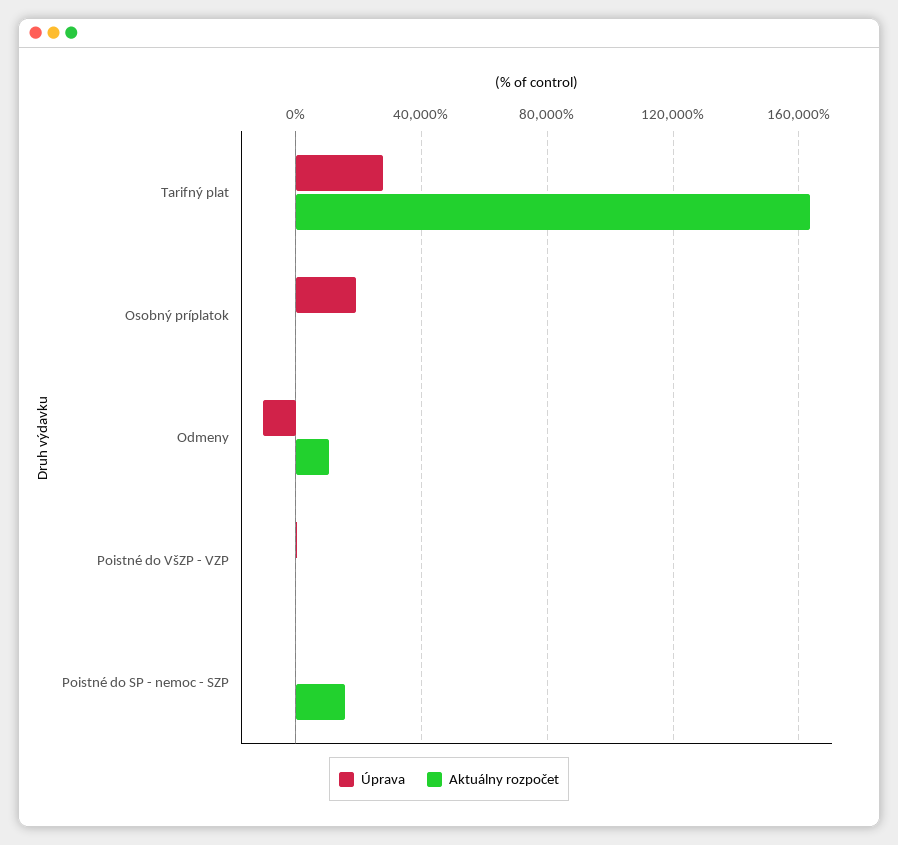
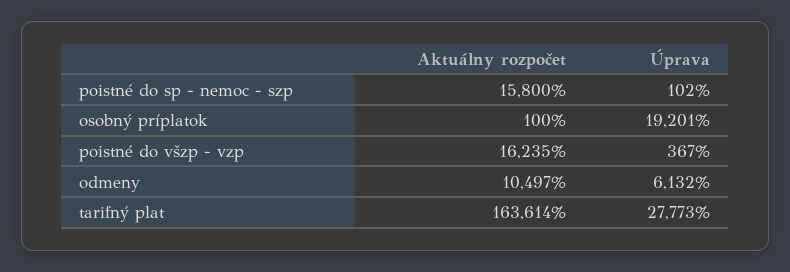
  {
    "Úprava": {
      "Tarifný plat": 27773,
      "Osobný príplatok": 19201,
-     "Odmeny": -10000,
+     "Odmeny": 6132,
      "Poistné do VšZP - VZP": 367,
      "Poistné do SP - nemoc - SZP": 102
    },
    "Aktuálny rozpočet": {
      "Tarifný plat": 163614,
      "Osobný príplatok": 100,
      "Odmeny": 10497,
-     "Poistné do VšZP - VZP": 0,
+     "Poistné do VšZP - VZP": 16235,
      "Poistné do SP - nemoc - SZP": 15800
    }
  }

